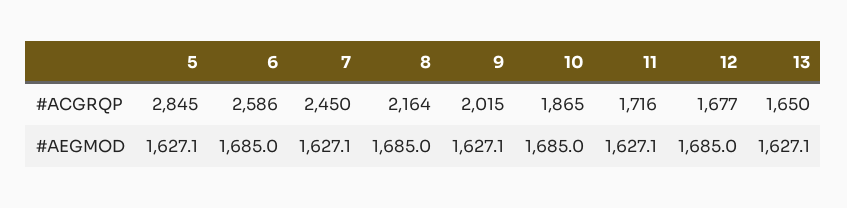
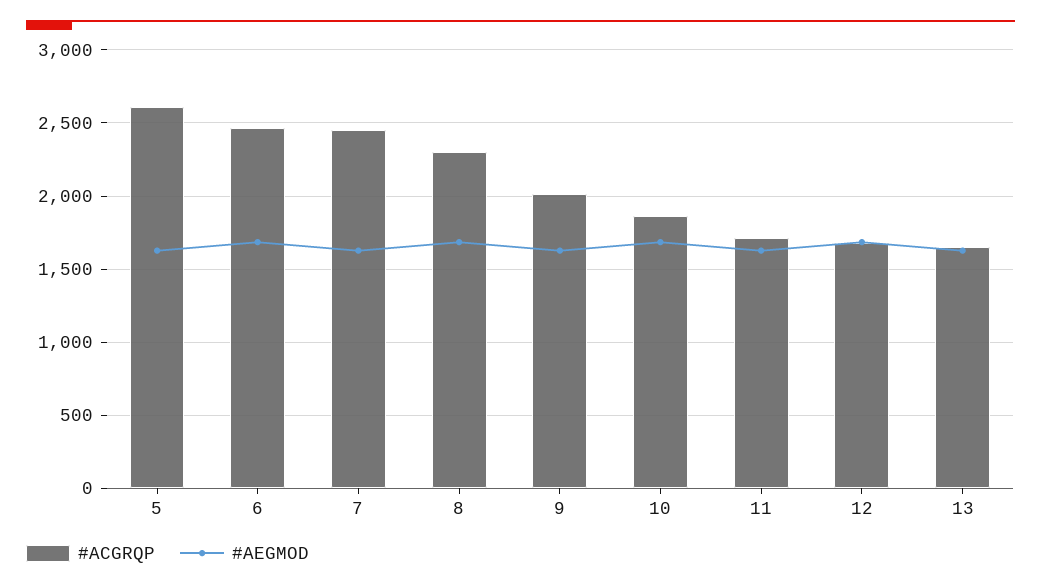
  {
    "#ACGRQP": {
-     "5": 2845,
+     "5": 2600,
-     "6": 2586,
+     "6": 2450,
      "7": 2450,
-     "8": 2164,
+     "8": 2300,
      "9": 2015,
      "10": 1865,
      "11": 1716,
      "12": 1677,
      "13": 1650
    },
    "#AEGMOD": {
      "5": 1627.1,
      "6": 1685,
      "7": 1627.1,
      "8": 1685,
      "9": 1627.1,
      "10": 1685,
      "11": 1627.1,
      "12": 1685,
      "13": 1627.1
    }
  }

